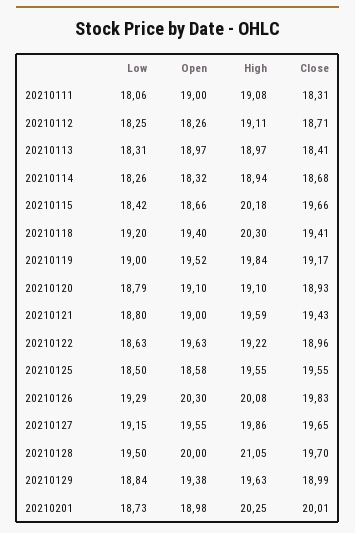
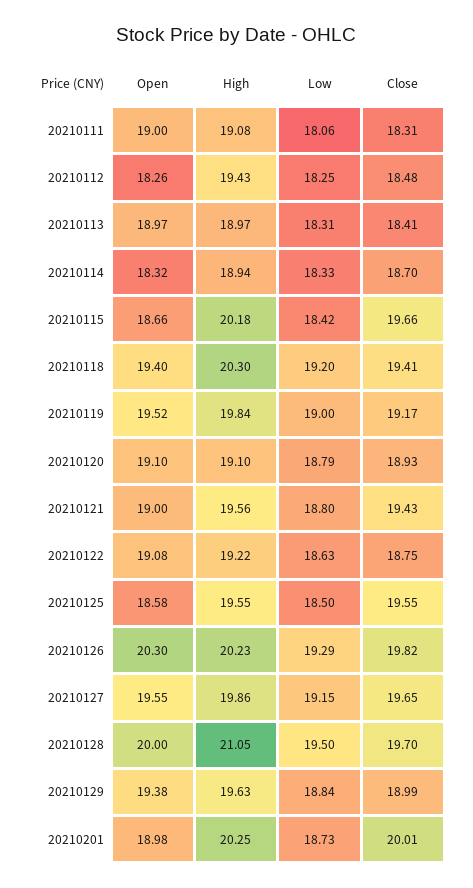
  {
    "Low": {
      "20210111": 18.06,
      "20210112": 18.25,
      "20210113": 18.31,
-     "20210114": 18.26,
+     "20210114": 18.33,
      "20210115": 18.42,
      "20210118": 19.2,
      "20210119": 19,
      "20210120": 18.79,
      "20210121": 18.8,
      "20210122": 18.63,
      "20210125": 18.5,
      "20210126": 19.29,
      "20210127": 19.15,
      "20210128": 19.5,
      "20210129": 18.84,
      "20210201": 18.73
    },
    "Open": {
      "20210111": 19,
      "20210112": 18.26,
      "20210113": 18.97,
      "20210114": 18.32,
      "20210115": 18.66,
      "20210118": 19.4,
      "20210119": 19.52,
      "20210120": 19.1,
      "20210121": 19,
-     "20210122": 19.63,
+     "20210122": 19.08,
      "20210125": 18.58,
      "20210126": 20.3,
      "20210127": 19.55,
      "20210128": 20,
      "20210129": 19.38,
      "20210201": 18.98
    },
    "High": {
      "20210111": 19.08,
-     "20210112": 19.11,
+     "20210112": 19.43,
      "20210113": 18.97,
      "20210114": 18.94,
      "20210115": 20.18,
      "20210118": 20.3,
      "20210119": 19.84,
      "20210120": 19.1,
-     "20210121": 19.59,
+     "20210121": 19.56,
      "20210122": 19.22,
      "20210125": 19.55,
-     "20210126": 20.08,
+     "20210126": 20.23,
      "20210127": 19.86,
      "20210128": 21.05,
      "20210129": 19.63,
      "20210201": 20.25
    },
    "Close": {
      "20210111": 18.31,
-     "20210112": 18.71,
+     "20210112": 18.48,
      "20210113": 18.41,
-     "20210114": 18.68,
+     "20210114": 18.7,
      "20210115": 19.66,
      "20210118": 19.41,
      "20210119": 19.17,
      "20210120": 18.93,
      "20210121": 19.43,
-     "20210122": 18.96,
+     "20210122": 18.75,
      "20210125": 19.55,
-     "20210126": 19.83,
+     "20210126": 19.82,
      "20210127": 19.65,
      "20210128": 19.7,
      "20210129": 18.99,
      "20210201": 20.01
    }
  }

